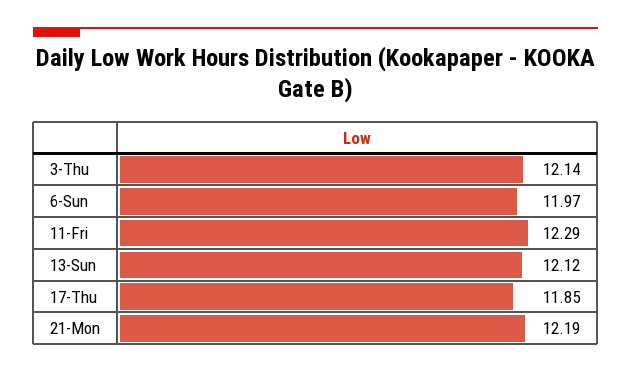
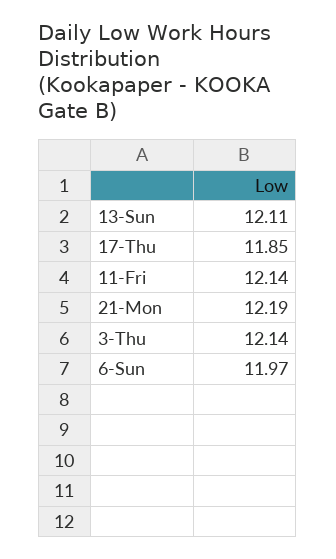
  {
    "3-Thu": 12.14,
    "6-Sun": 11.97,
-   "11-Fri": 12.29,
+   "11-Fri": 12.14,
-   "13-Sun": 12.12,
+   "13-Sun": 12.11,
    "17-Thu": 11.85,
    "21-Mon": 12.19
  }

